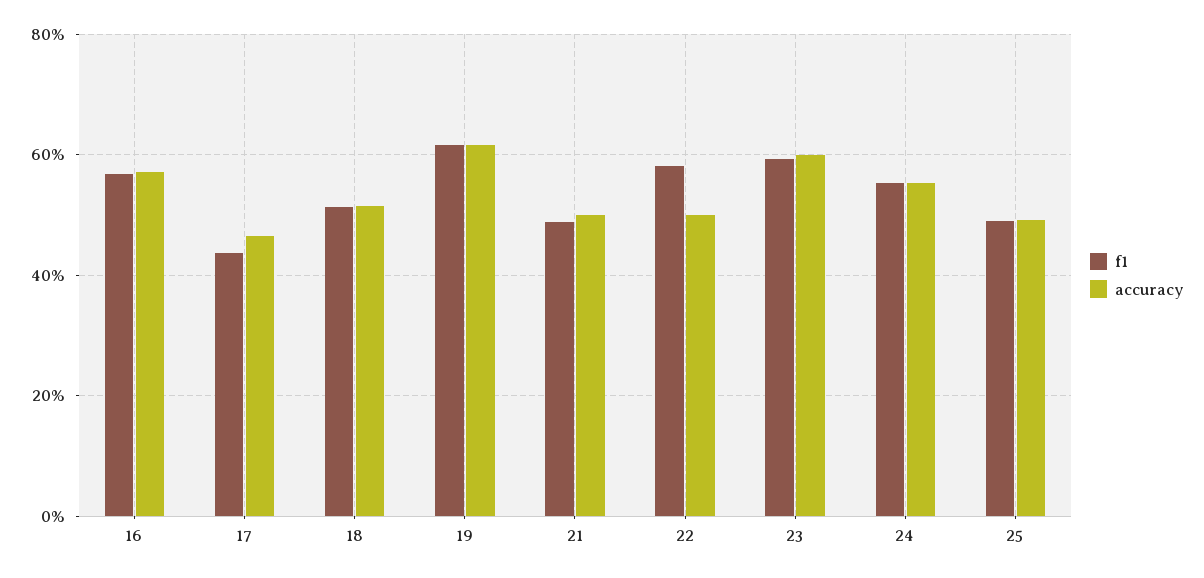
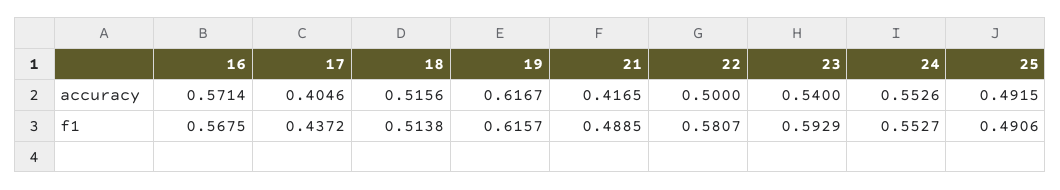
  {
    "f1": {
      "16": 0.5675,
      "17": 0.4372,
      "18": 0.5138,
      "19": 0.6157,
      "21": 0.4885,
      "22": 0.5807,
      "23": 0.5929,
      "24": 0.5527,
      "25": 0.4906
    },
    "accuracy": {
      "16": 0.5714,
-     "17": 0.46,
+     "17": 0.4046,
      "18": 0.5156,
      "19": 0.6167,
-     "21": 0.5,
+     "21": 0.4165,
      "22": 0.5,
-     "23": 0.6,
+     "23": 0.54,
      "24": 0.5526,
      "25": 0.4915
    }
  }

